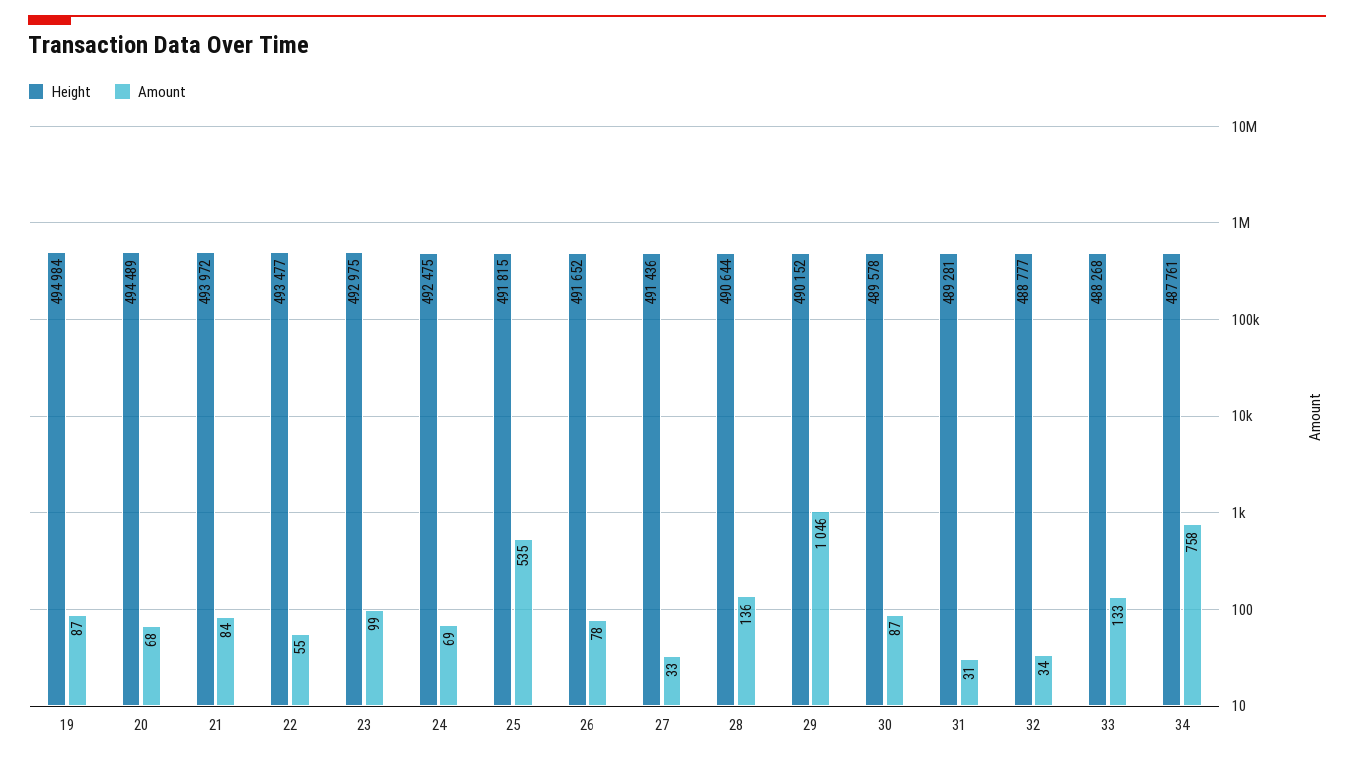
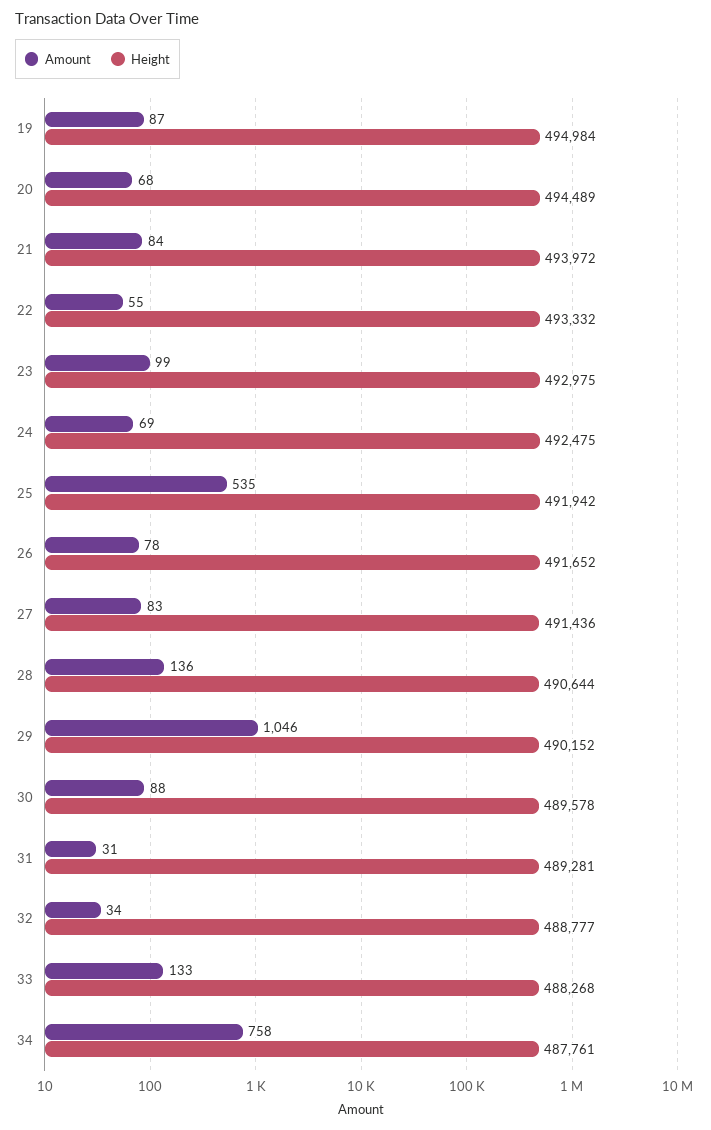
  {
    "Height": {
      "19": 494984,
      "20": 494489,
      "21": 493972,
-     "22": 493477,
+     "22": 493332,
      "23": 492975,
      "24": 492475,
-     "25": 491815,
+     "25": 491942,
      "26": 491652,
      "27": 491436,
      "28": 490644,
      "29": 490152,
      "30": 489578,
      "31": 489281,
      "32": 488777,
      "33": 488268,
      "34": 487761
    },
    "Amount": {
      "19": 87,
      "20": 68,
      "21": 84,
      "22": 55,
      "23": 99,
      "24": 69,
      "25": 535,
      "26": 78,
-     "27": 33,
+     "27": 83,
      "28": 136,
      "29": 1046,
-     "30": 87,
+     "30": 88,
      "31": 31,
      "32": 34,
      "33": 133,
      "34": 758
    }
  }

